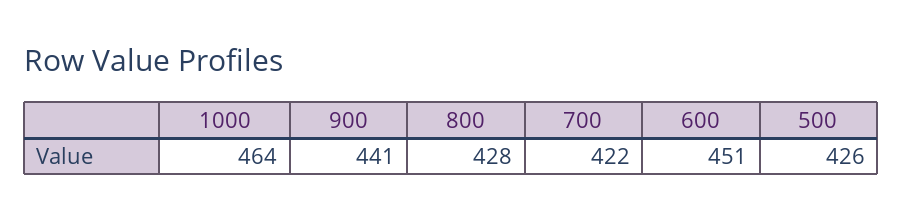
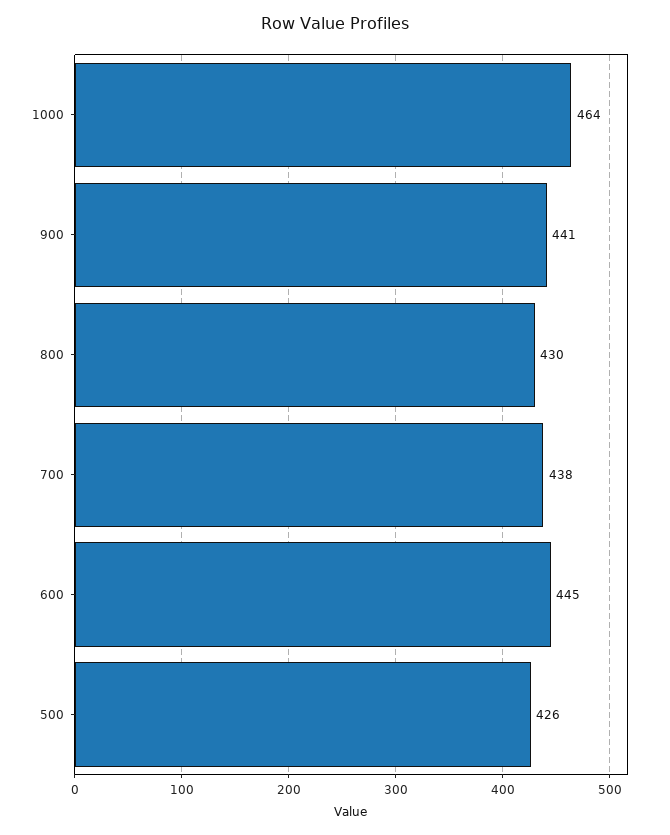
  {
    "1000": 464,
    "900": 441,
-   "800": 428,
+   "800": 430,
-   "700": 422,
+   "700": 438,
-   "600": 451,
+   "600": 445,
    "500": 426
  }

